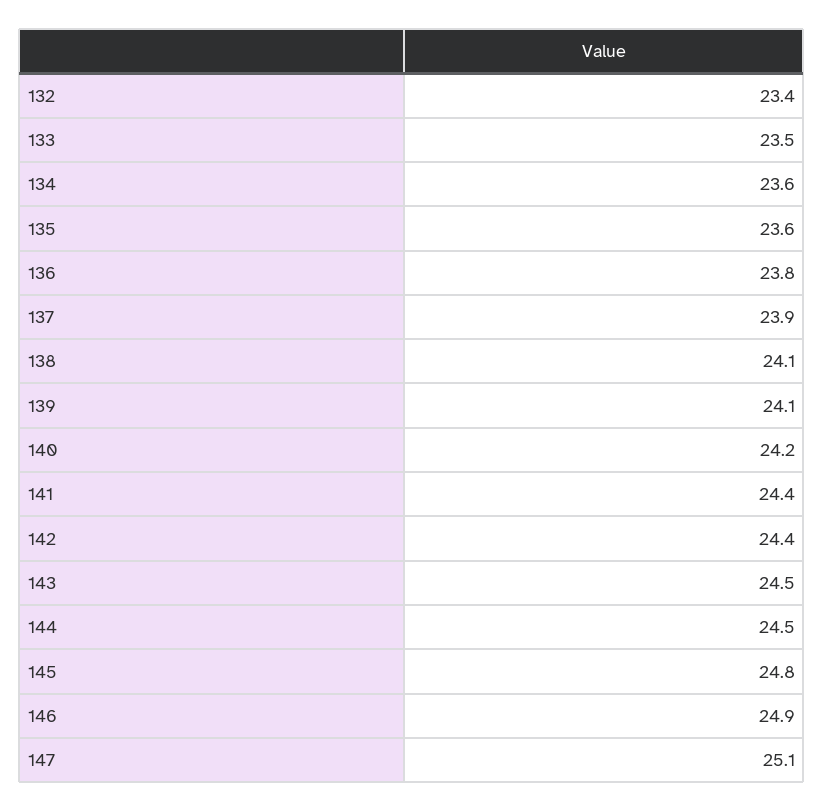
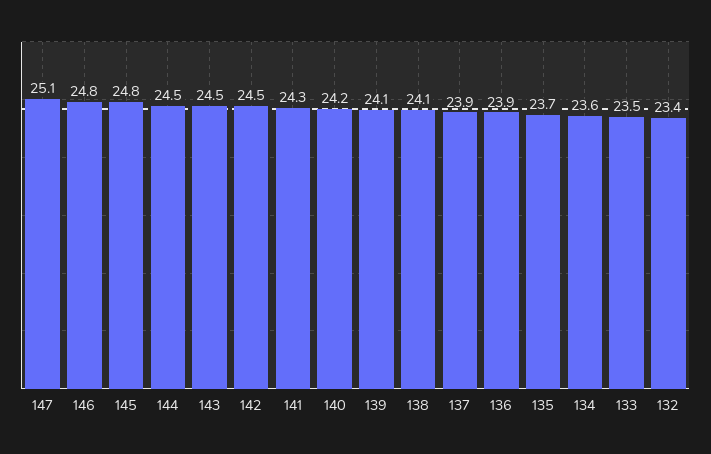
  {
    "132": 23.4,
    "133": 23.5,
    "134": 23.6,
-   "135": 23.6,
+   "135": 23.7,
-   "136": 23.8,
+   "136": 23.9,
    "137": 23.9,
    "138": 24.1,
    "139": 24.1,
    "140": 24.2,
-   "141": 24.4,
+   "141": 24.3,
-   "142": 24.4,
+   "142": 24.5,
    "143": 24.5,
    "144": 24.5,
    "145": 24.8,
-   "146": 24.9,
+   "146": 24.8,
    "147": 25.1
  }

